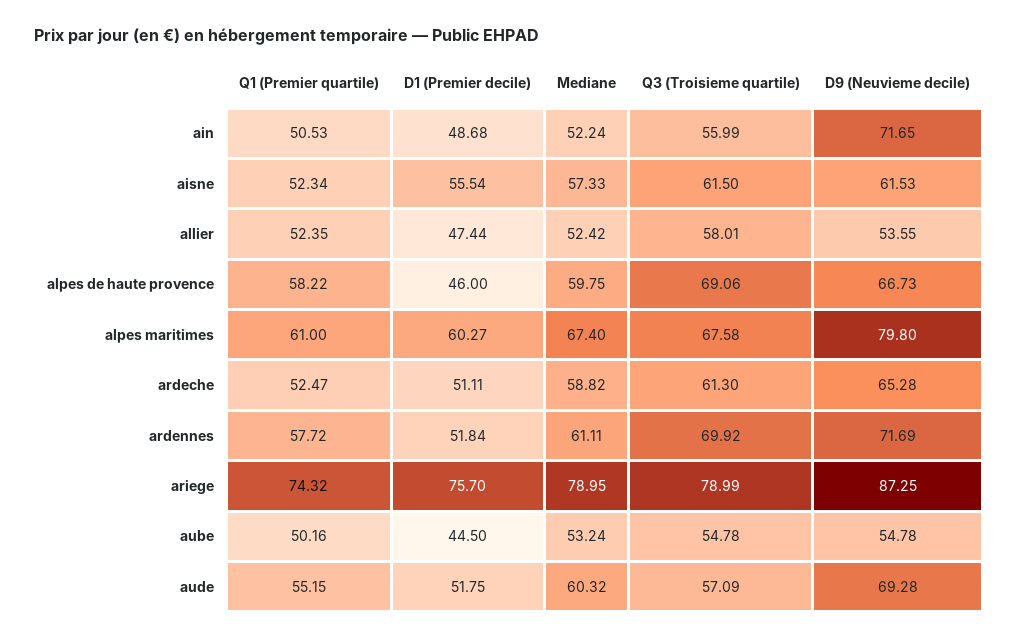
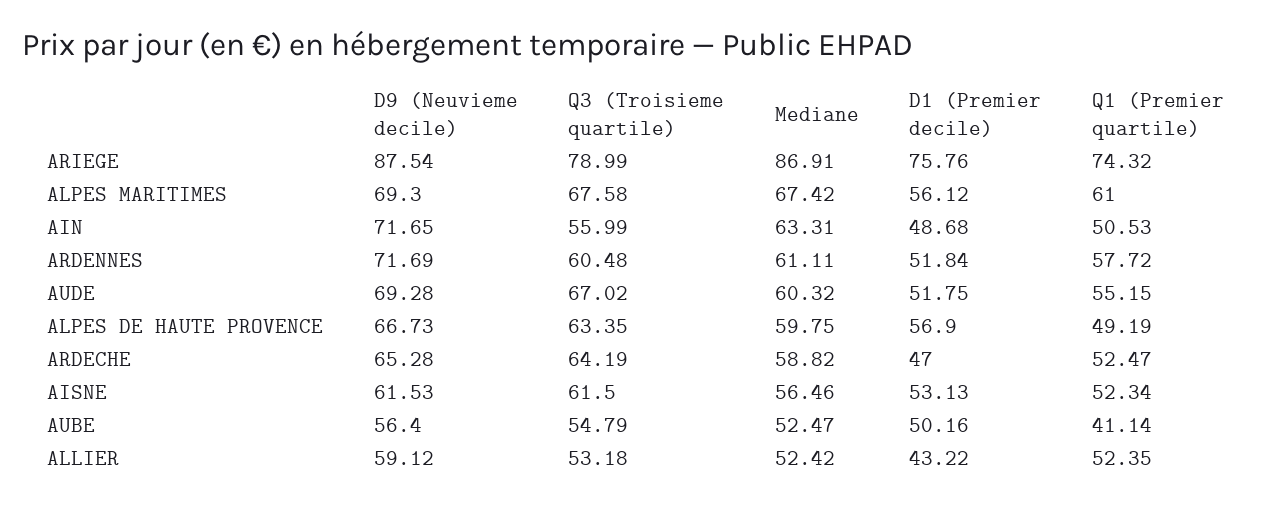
  {
    "Q1 (Premier quartile)": {
      "ain": 50.53,
      "aisne": 52.34,
      "allier": 52.35,
-     "alpes de haute provence": 58.22,
+     "alpes de haute provence": 49.19,
      "alpes maritimes": 61,
      "ardeche": 52.47,
      "ardennes": 57.72,
      "ariege": 74.32,
-     "aube": 50.16,
+     "aube": 41.14,
      "aude": 55.15
    },
    "D1 (Premier decile)": {
      "ain": 48.68,
-     "aisne": 55.54,
+     "aisne": 53.13,
-     "allier": 47.44,
+     "allier": 43.22,
-     "alpes de haute provence": 46,
+     "alpes de haute provence": 56.9,
-     "alpes maritimes": 60.27,
+     "alpes maritimes": 56.12,
-     "ardeche": 51.11,
+     "ardeche": 47,
      "ardennes": 51.84,
-     "ariege": 75.7,
+     "ariege": 75.76,
-     "aube": 44.5,
+     "aube": 50.16,
      "aude": 51.75
    },
    "Mediane": {
-     "ain": 52.24,
+     "ain": 63.31,
-     "aisne": 57.33,
+     "aisne": 56.46,
      "allier": 52.42,
      "alpes de haute provence": 59.75,
-     "alpes maritimes": 67.4,
+     "alpes maritimes": 67.42,
      "ardeche": 58.82,
      "ardennes": 61.11,
-     "ariege": 78.95,
+     "ariege": 86.91,
-     "aube": 53.24,
+     "aube": 52.47,
      "aude": 60.32
    },
    "Q3 (Troisieme quartile)": {
      "ain": 55.99,
      "aisne": 61.5,
-     "allier": 58.01,
+     "allier": 53.18,
-     "alpes de haute provence": 69.06,
+     "alpes de haute provence": 63.35,
      "alpes maritimes": 67.58,
-     "ardeche": 61.3,
+     "ardeche": 64.19,
-     "ardennes": 69.92,
+     "ardennes": 60.48,
      "ariege": 78.99,
-     "aube": 54.78,
+     "aube": 54.79,
-     "aude": 57.09
+     "aude": 67.02
    },
    "D9 (Neuvieme decile)": {
      "ain": 71.65,
      "aisne": 61.53,
-     "allier": 53.55,
+     "allier": 59.12,
      "alpes de haute provence": 66.73,
-     "alpes maritimes": 79.8,
+     "alpes maritimes": 69.3,
      "ardeche": 65.28,
      "ardennes": 71.69,
-     "ariege": 87.25,
+     "ariege": 87.54,
-     "aube": 54.78,
+     "aube": 56.4,
      "aude": 69.28
    }
  }

